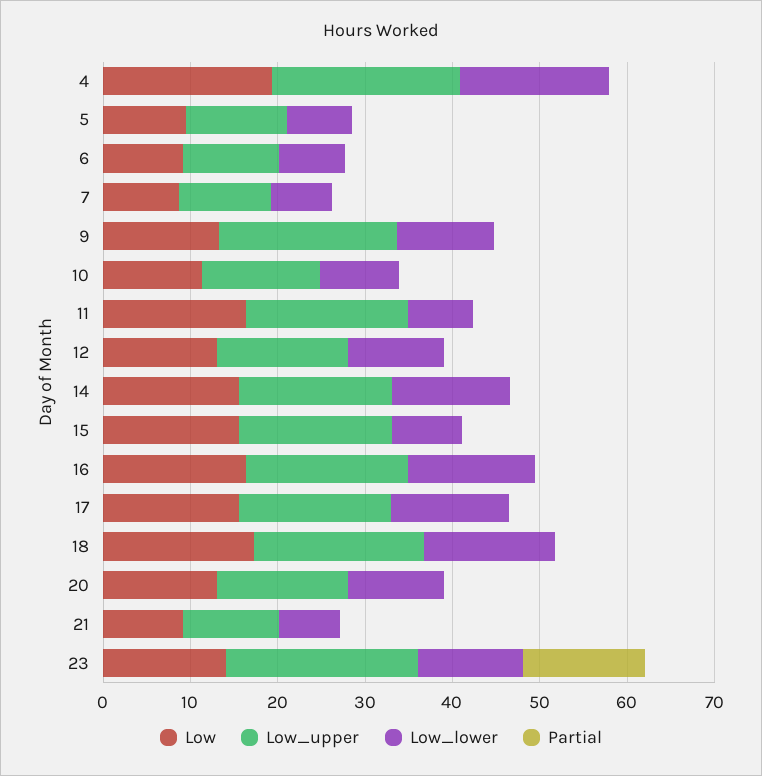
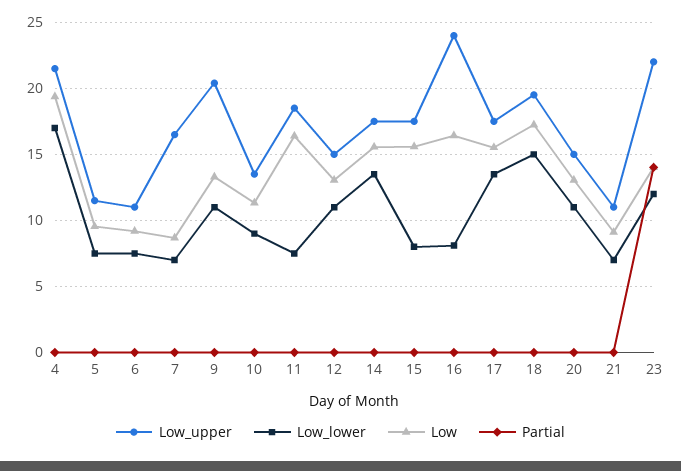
  {
    "Low": {
      "4": 19.5,
      "5": 9.5,
      "6": 9,
      "7": 8.5,
      "9": 13.5,
      "10": 11.5,
      "11": 16.5,
      "12": 13,
      "14": 15.5,
      "15": 15.5,
      "16": 16.5,
      "17": 15.5,
      "18": 17,
      "20": 13,
      "21": 9,
      "23": 14
    },
    "Low_upper": {
      "4": 21.5,
      "5": 11.5,
      "6": 11,
-     "7": 10,
+     "7": 16.5,
      "9": 20.5,
      "10": 13.5,
      "11": 18.5,
      "12": 15,
      "14": 17.5,
      "15": 17.5,
-     "16": 18,
+     "16": 24,
      "17": 17.5,
      "18": 19.5,
      "20": 15,
      "21": 11,
      "23": 22
    },
    "Low_lower": {
      "4": 17,
      "5": 7.5,
      "6": 7.5,
      "7": 7,
      "9": 11,
      "10": 9,
      "11": 7.5,
      "12": 11,
      "14": 13.5,
      "15": 8,
-     "16": 14,
+     "16": 8,
      "17": 13.5,
      "18": 15,
      "20": 11,
      "21": 7,
      "23": 12
    },
    "Partial": {
      "4": 0,
      "5": 0,
      "6": 0,
      "7": 0,
      "9": 0,
      "10": 0,
      "11": 0,
      "12": 0,
      "14": 0,
      "15": 0,
      "16": 0,
      "17": 0,
      "18": 0,
      "20": 0,
      "21": 0,
      "23": 14
    }
  }

